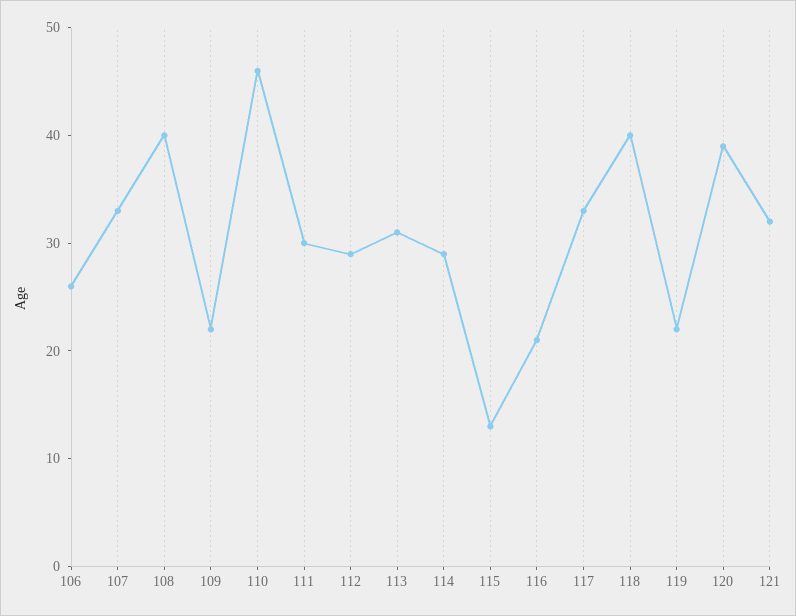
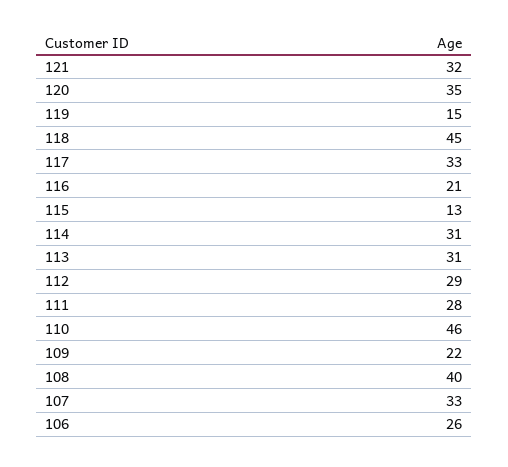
  {
    "106": 26,
    "107": 33,
    "108": 40,
    "109": 22,
    "110": 46,
-   "111": 30,
+   "111": 28,
    "112": 29,
    "113": 31,
-   "114": 29,
+   "114": 31,
    "115": 13,
    "116": 21,
    "117": 33,
-   "118": 40,
+   "118": 45,
-   "119": 22,
+   "119": 15,
-   "120": 39,
+   "120": 35,
    "121": 32
  }

